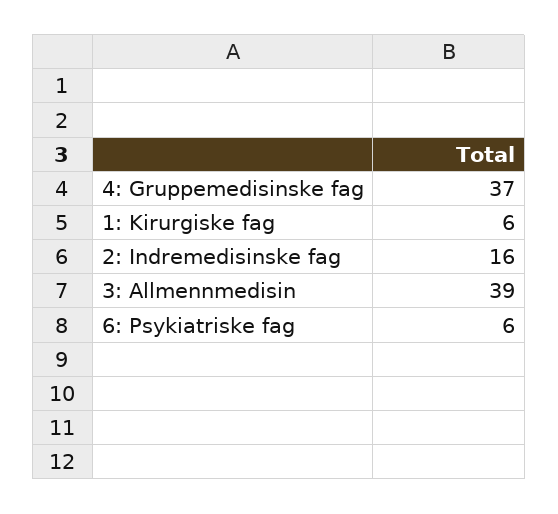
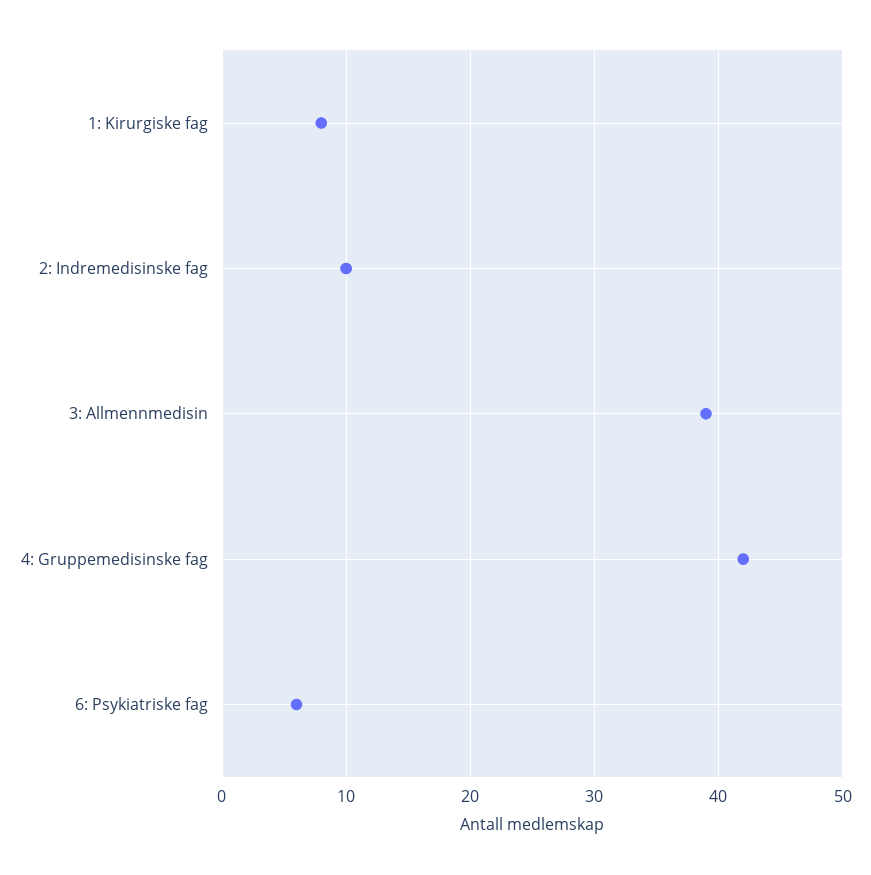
  {
-   "4: Gruppemedisinske fag": 37,
+   "4: Gruppemedisinske fag": 42,
-   "1: Kirurgiske fag": 6,
+   "1: Kirurgiske fag": 8,
-   "2: Indremedisinske fag": 16,
+   "2: Indremedisinske fag": 10,
    "3: Allmennmedisin": 39,
    "6: Psykiatriske fag": 6
  }

